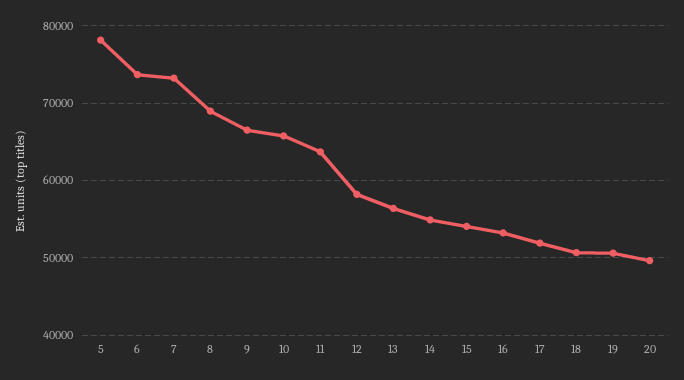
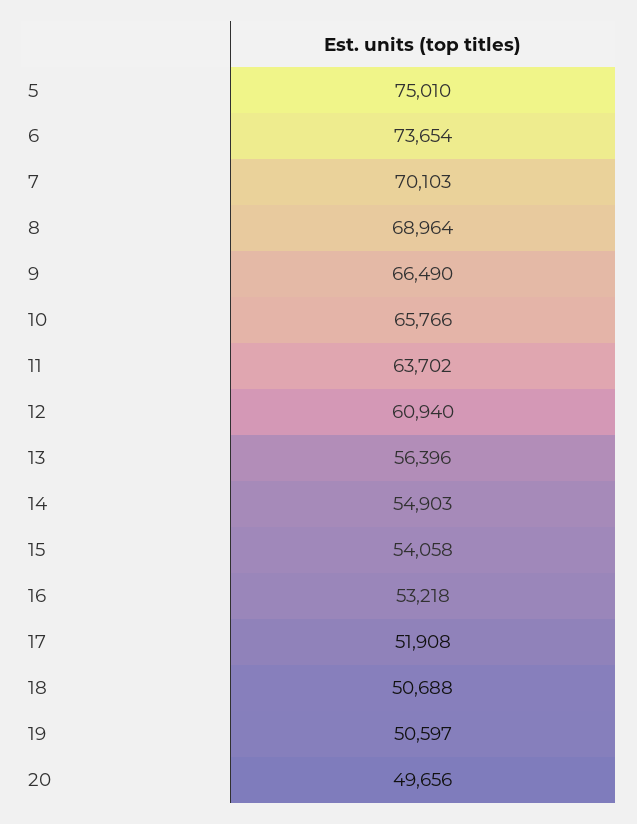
  {
-   "5": 78000,
+   "5": 75010,
    "6": 73654,
-   "7": 73000,
+   "7": 70103,
    "8": 68964,
    "9": 66490,
    "10": 65766,
    "11": 63702,
-   "12": 58000,
+   "12": 60940,
    "13": 56396,
    "14": 54903,
    "15": 54058,
    "16": 53218,
    "17": 51908,
    "18": 50688,
    "19": 50597,
    "20": 49656
  }

